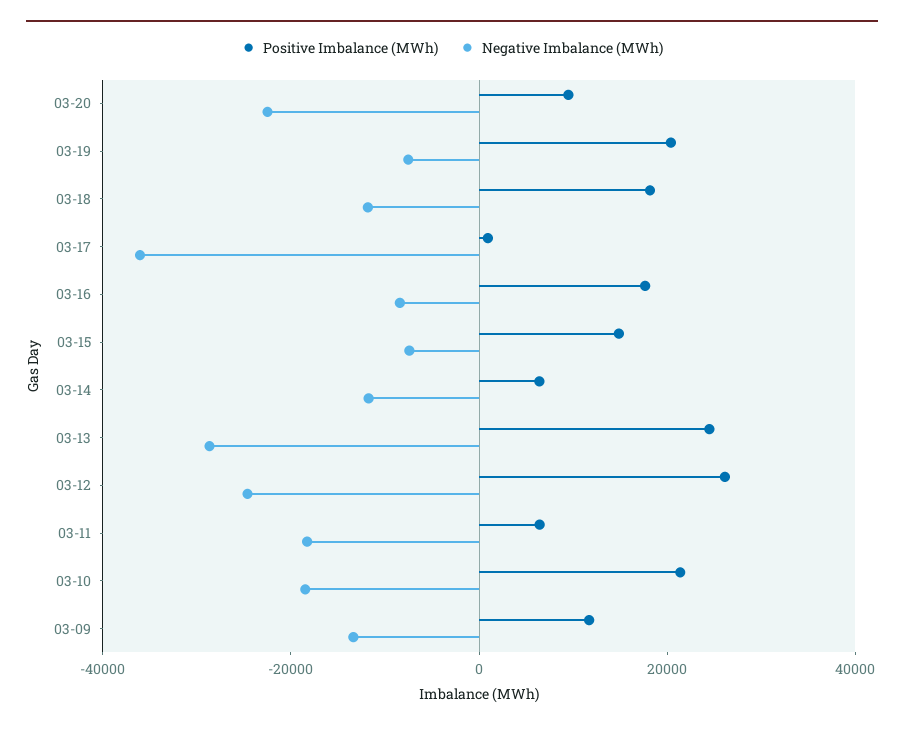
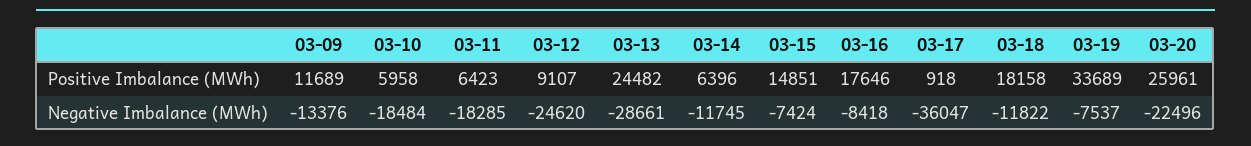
  {
    "Positive Imbalance (MWh)": {
-     "03-20": 10000,
+     "03-20": 25961,
-     "03-19": 20000,
+     "03-19": 33689,
      "03-18": 18158,
      "03-17": 918,
      "03-16": 17646,
      "03-15": 14851,
      "03-14": 6396,
      "03-13": 24482,
-     "03-12": 25000,
+     "03-12": 9107,
      "03-11": 6423,
-     "03-10": 20000,
+     "03-10": 5958,
      "03-09": 11689
    },
    "Negative Imbalance (MWh)": {
      "03-20": -22496,
      "03-19": -7537,
      "03-18": -11822,
      "03-17": -36047,
      "03-16": -8418,
      "03-15": -7424,
      "03-14": -11745,
      "03-13": -28661,
      "03-12": -24620,
      "03-11": -18285,
      "03-10": -18484,
      "03-09": -13376
    }
  }

